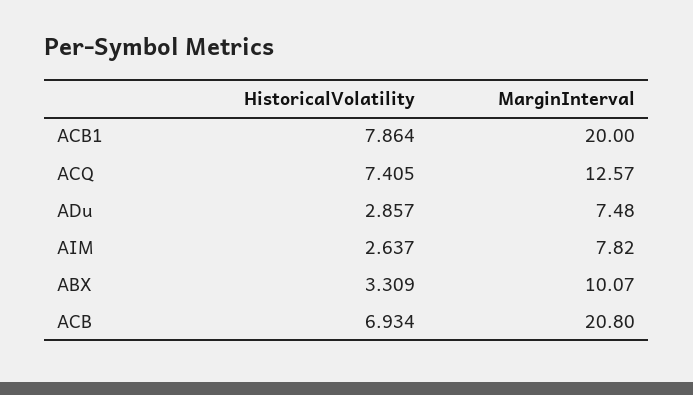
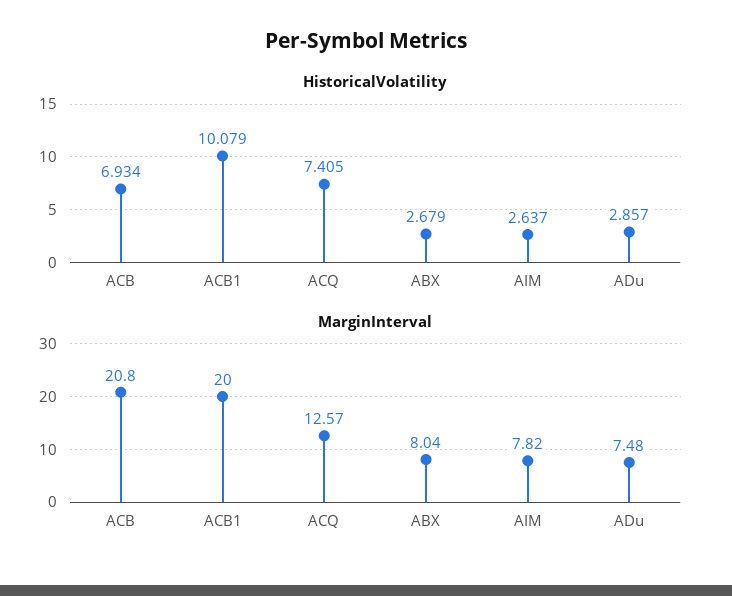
  {
    "HistoricalVolatility": {
-     "ACB1": 7.864,
+     "ACB1": 10.079,
      "ACQ": 7.405,
      "ADu": 2.857,
      "AIM": 2.637,
-     "ABX": 3.309,
+     "ABX": 2.679,
      "ACB": 6.934
    },
    "MarginInterval": {
      "ACB1": 20,
      "ACQ": 12.57,
      "ADu": 7.48,
      "AIM": 7.82,
-     "ABX": 10.07,
+     "ABX": 8.04,
      "ACB": 20.8
    }
  }

